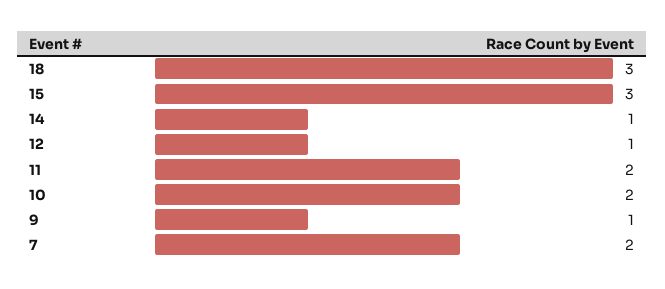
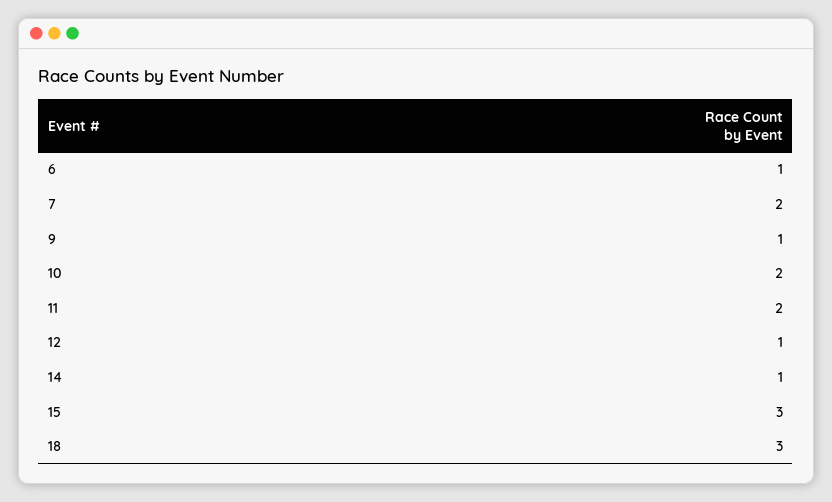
  {
    "18": 3,
    "15": 3,
    "14": 1,
    "12": 1,
    "11": 2,
    "10": 2,
    "9": 1,
-   "7": 2
+   "7": 2,
+   "6": 1
  }

